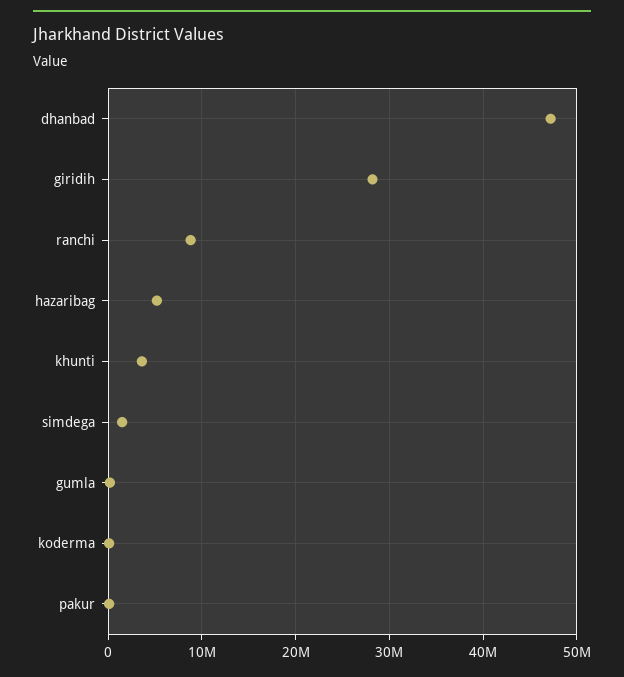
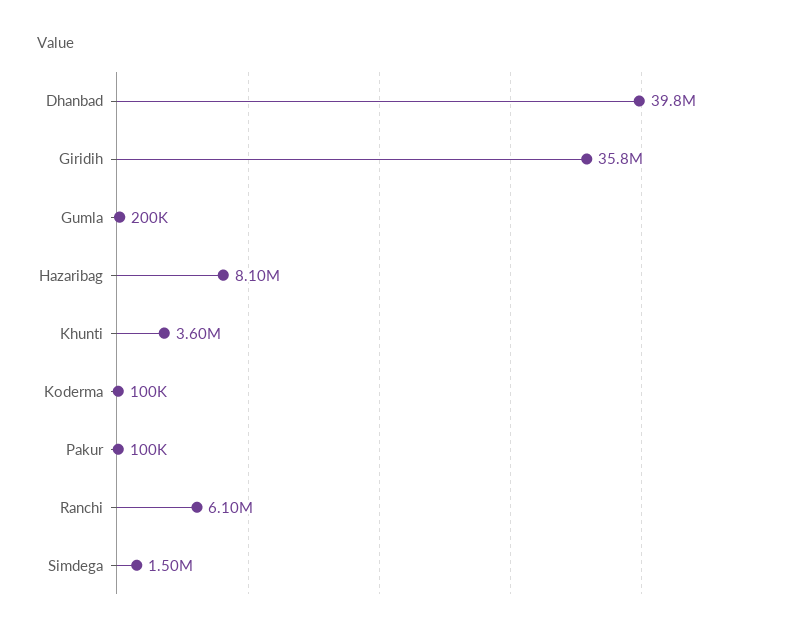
  {
-   "dhanbad": 47000000,
+   "dhanbad": 39800000,
-   "giridih": 28000000,
+   "giridih": 35800000,
-   "ranchi": 9000000,
+   "ranchi": 6100000,
-   "hazaribag": 5000000,
+   "hazaribag": 8100000,
    "khunti": 3600000,
    "simdega": 1500000,
    "gumla": 200000,
    "koderma": 100000,
    "pakur": 100000
  }

